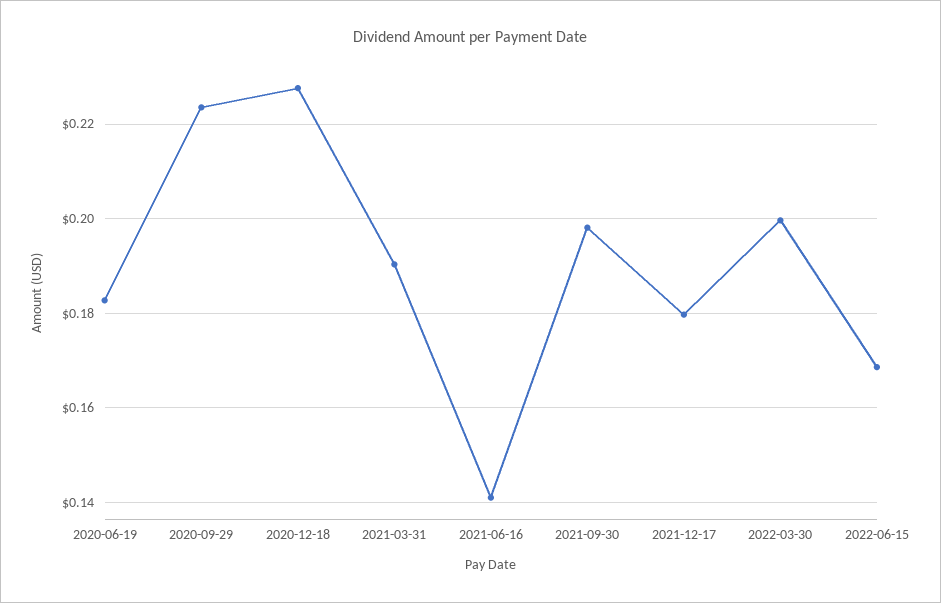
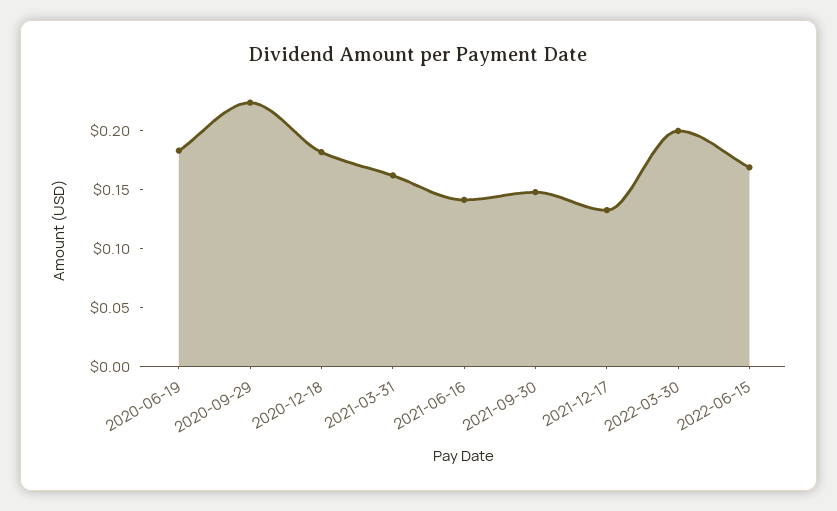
  {
    "2020-06-19": 0.182,
    "2020-09-29": 0.224,
-   "2020-12-18": 0.228,
+   "2020-12-18": 0.18,
-   "2021-03-31": 0.19,
+   "2021-03-31": 0.16,
    "2021-06-16": 0.142,
-   "2021-09-30": 0.198,
+   "2021-09-30": 0.15,
-   "2021-12-17": 0.18,
+   "2021-12-17": 0.13,
    "2022-03-30": 0.2,
    "2022-06-15": 0.168
  }

